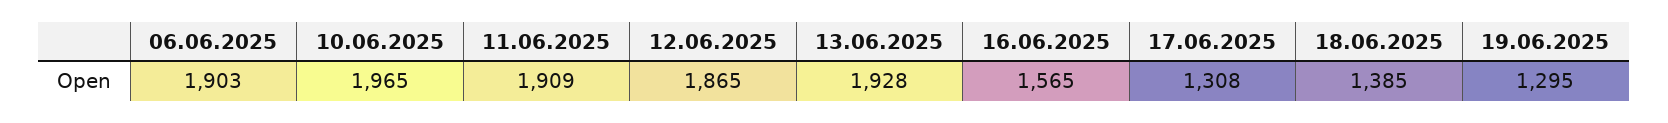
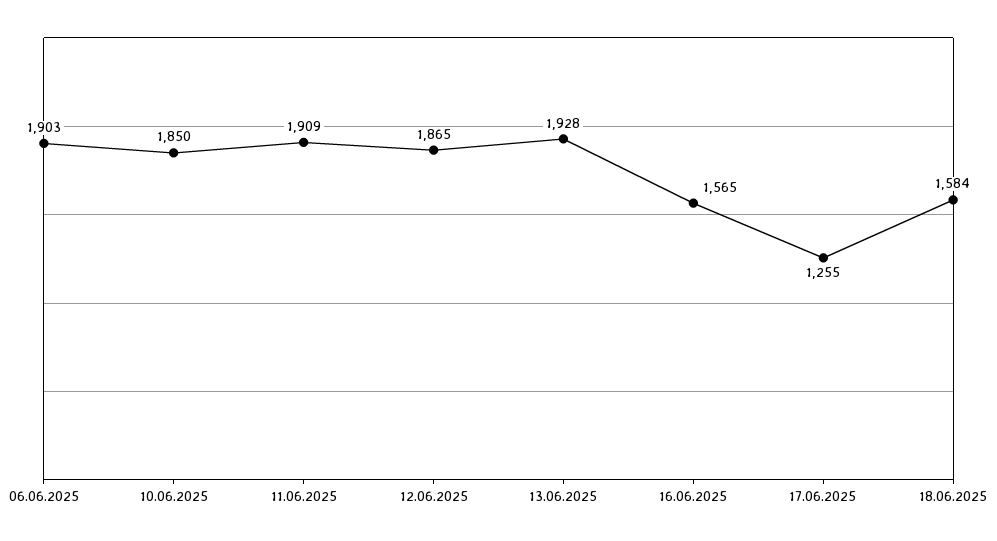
  {
    "06.06.2025": 1903,
-   "10.06.2025": 1965,
+   "10.06.2025": 1850,
    "11.06.2025": 1909,
    "12.06.2025": 1865,
    "13.06.2025": 1928,
    "16.06.2025": 1565,
-   "17.06.2025": 1308,
+   "17.06.2025": 1255,
-   "18.06.2025": 1385,
+   "18.06.2025": 1584
-   "19.06.2025": 1295
  }

